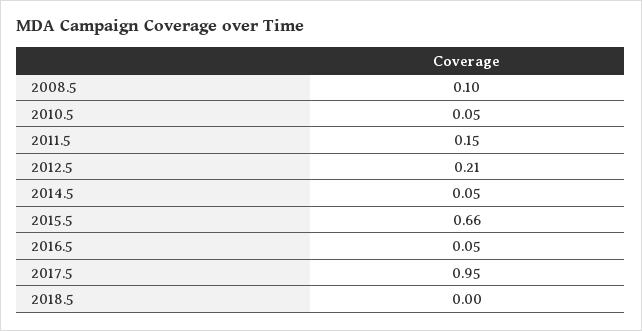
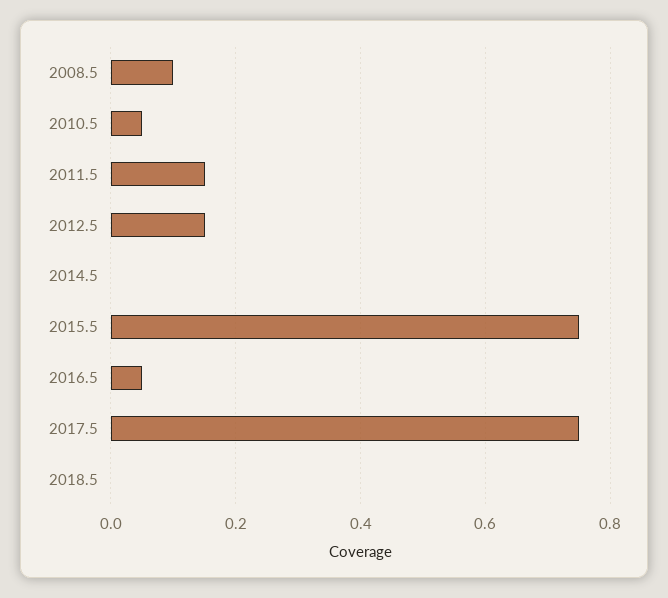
  {
    "2008.5": 0.1,
    "2010.5": 0.05,
    "2011.5": 0.15,
-   "2012.5": 0.21,
+   "2012.5": 0.15,
-   "2014.5": 0.05,
+   "2014.5": 0,
-   "2015.5": 0.66,
+   "2015.5": 0.75,
    "2016.5": 0.05,
-   "2017.5": 0.95,
+   "2017.5": 0.75,
    "2018.5": 0
  }

